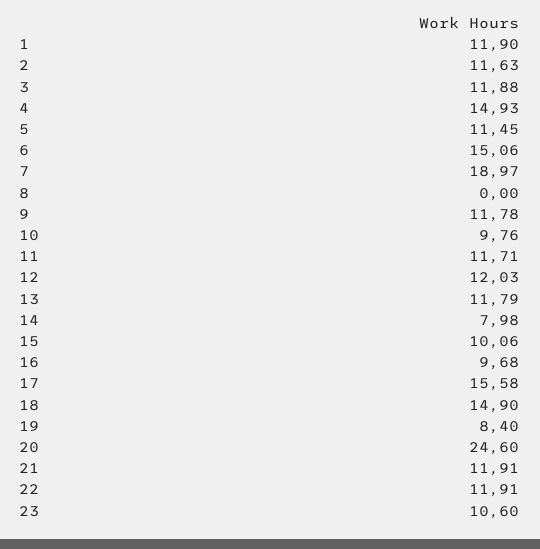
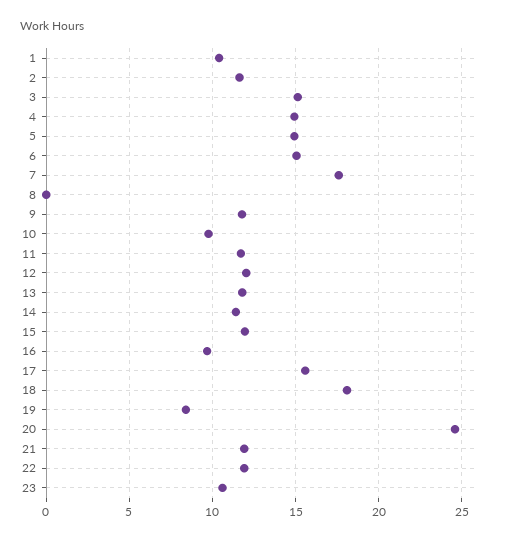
  {
-   "1": 11.9,
+   "1": 10.5,
    "2": 11.63,
-   "3": 11.88,
+   "3": 15,
    "4": 14.93,
-   "5": 11.45,
+   "5": 15,
    "6": 15.06,
-   "7": 18.97,
+   "7": 17.5,
    "8": 0,
    "9": 11.78,
    "10": 9.76,
    "11": 11.71,
    "12": 12.03,
    "13": 11.79,
-   "14": 7.98,
+   "14": 11.5,
-   "15": 10.06,
+   "15": 12,
    "16": 9.68,
    "17": 15.58,
-   "18": 14.9,
+   "18": 18,
    "19": 8.4,
    "20": 24.6,
    "21": 11.91,
    "22": 11.91,
    "23": 10.6
  }

